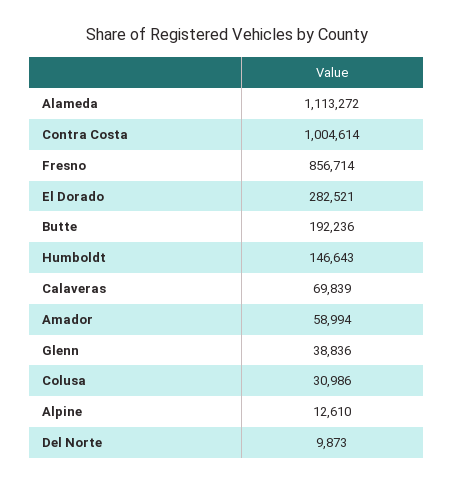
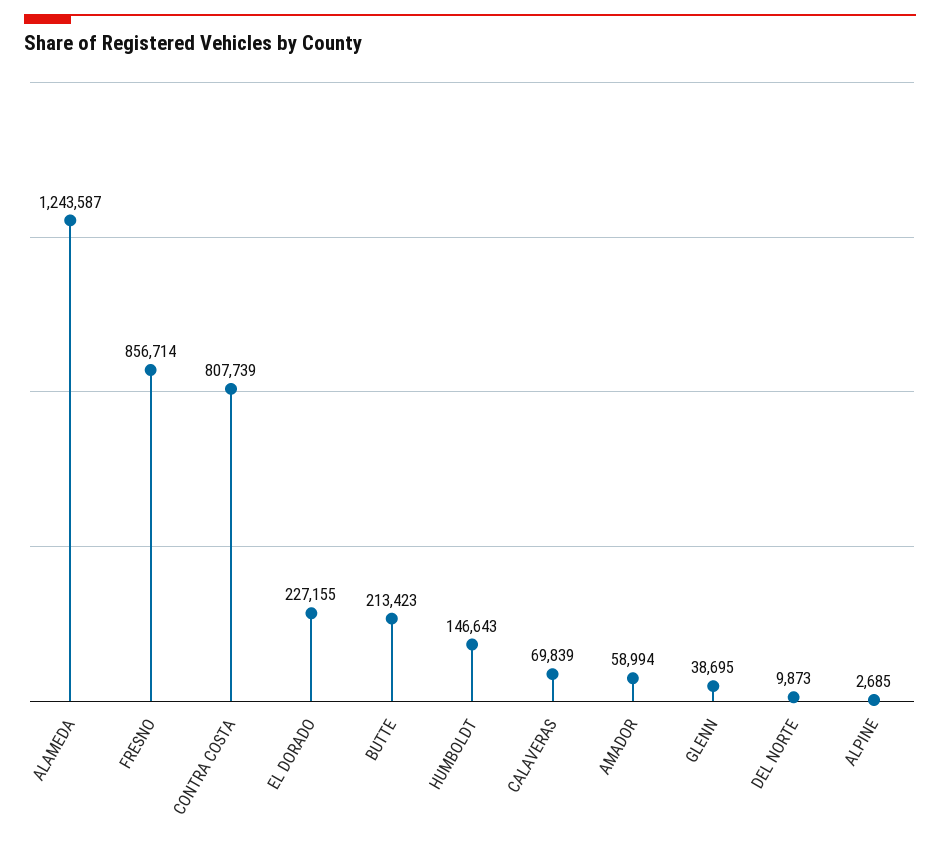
  {
-   "Alameda": 1113272,
+   "Alameda": 1243587,
-   "Contra Costa": 1004614,
+   "Contra Costa": 807739,
    "Fresno": 856714,
-   "El Dorado": 282521,
+   "El Dorado": 227155,
-   "Butte": 192236,
+   "Butte": 213423,
    "Humboldt": 146643,
    "Calaveras": 69839,
    "Amador": 58994,
-   "Glenn": 38836,
+   "Glenn": 38695,
-   "Colusa": 30986,
-   "Alpine": 12610,
+   "Alpine": 2685,
    "Del Norte": 9873
  }

